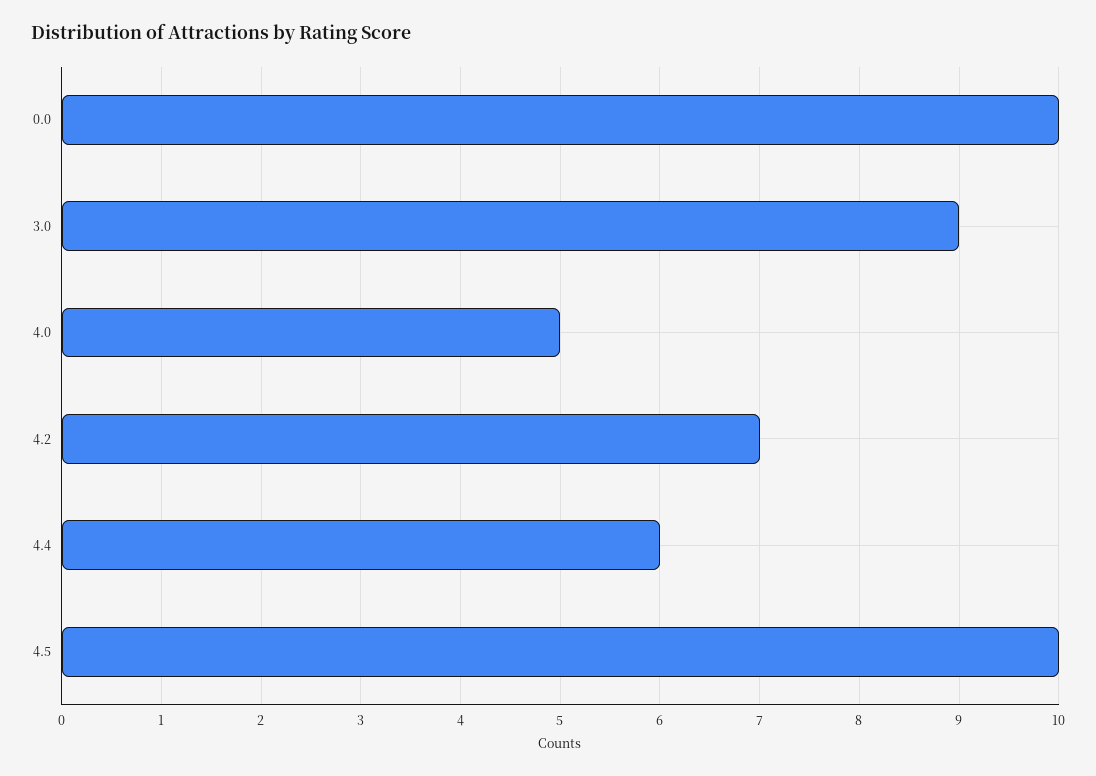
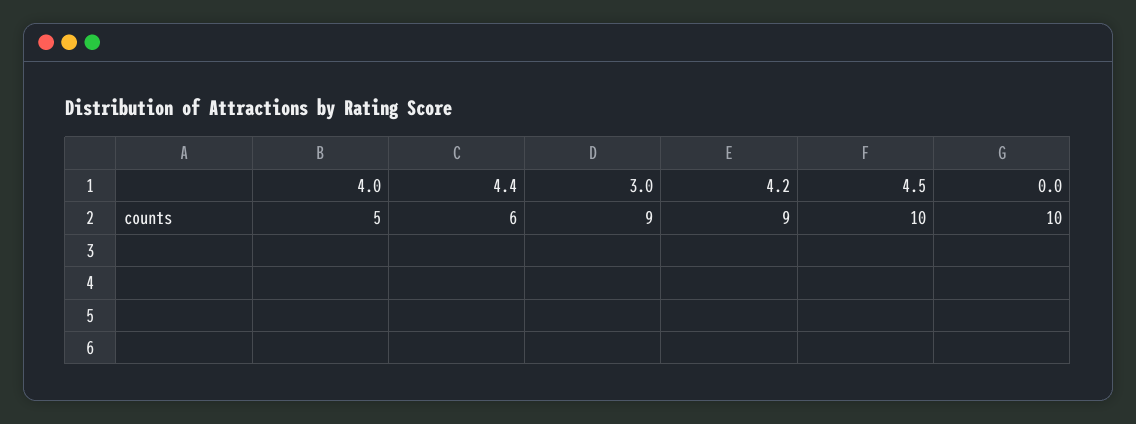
  {
    "0.0": 10,
    "3.0": 9,
    "4.0": 5,
-   "4.2": 7,
+   "4.2": 9,
    "4.4": 6,
    "4.5": 10
  }

